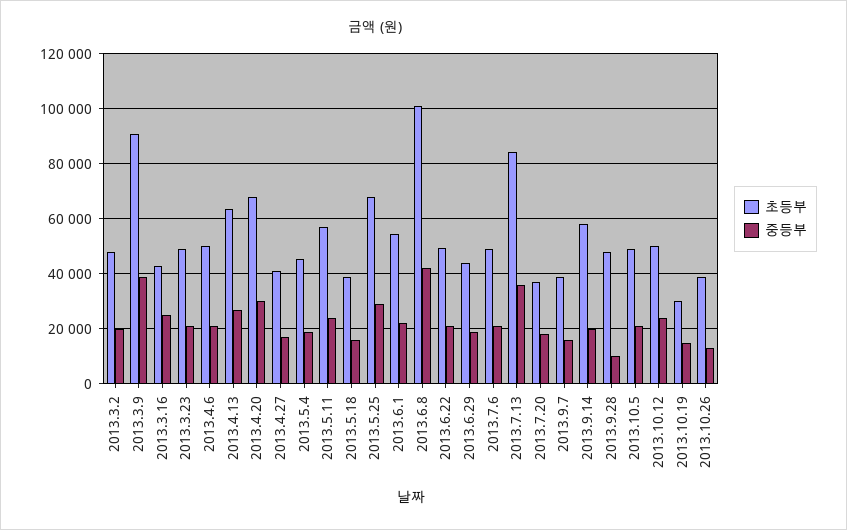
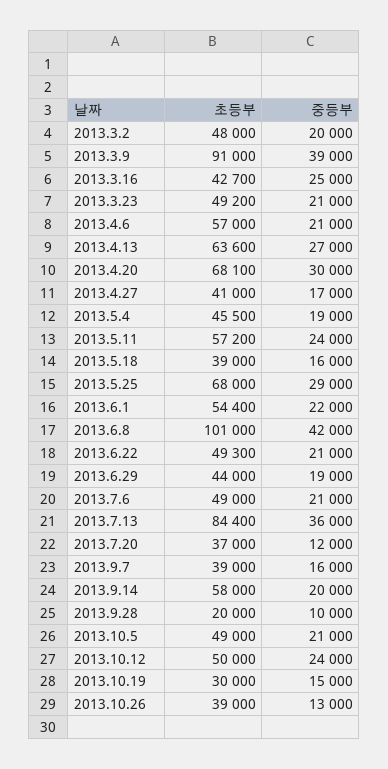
  {
    "초등부": {
      "2013.3.2": 48000,
      "2013.3.9": 91000,
      "2013.3.16": 42700,
      "2013.3.23": 49200,
-     "2013.4.6": 50000,
+     "2013.4.6": 57000,
      "2013.4.13": 63600,
      "2013.4.20": 68100,
      "2013.4.27": 41000,
      "2013.5.4": 45500,
      "2013.5.11": 57200,
      "2013.5.18": 39000,
      "2013.5.25": 68000,
      "2013.6.1": 54400,
      "2013.6.8": 101000,
      "2013.6.22": 49300,
      "2013.6.29": 44000,
      "2013.7.6": 49000,
      "2013.7.13": 84400,
      "2013.7.20": 37000,
      "2013.9.7": 39000,
      "2013.9.14": 58000,
-     "2013.9.28": 47500,
+     "2013.9.28": 20000,
      "2013.10.5": 49000,
      "2013.10.12": 50000,
      "2013.10.19": 30000,
      "2013.10.26": 39000
    },
    "중등부": {
      "2013.3.2": 20000,
      "2013.3.9": 39000,
      "2013.3.16": 25000,
      "2013.3.23": 21000,
      "2013.4.6": 21000,
      "2013.4.13": 27000,
      "2013.4.20": 30000,
      "2013.4.27": 17000,
      "2013.5.4": 19000,
      "2013.5.11": 24000,
      "2013.5.18": 16000,
      "2013.5.25": 29000,
      "2013.6.1": 22000,
      "2013.6.8": 42000,
      "2013.6.22": 21000,
      "2013.6.29": 19000,
      "2013.7.6": 21000,
      "2013.7.13": 36000,
-     "2013.7.20": 17500,
+     "2013.7.20": 12000,
      "2013.9.7": 16000,
      "2013.9.14": 20000,
      "2013.9.28": 10000,
      "2013.10.5": 21000,
      "2013.10.12": 24000,
      "2013.10.19": 15000,
      "2013.10.26": 13000
    }
  }

